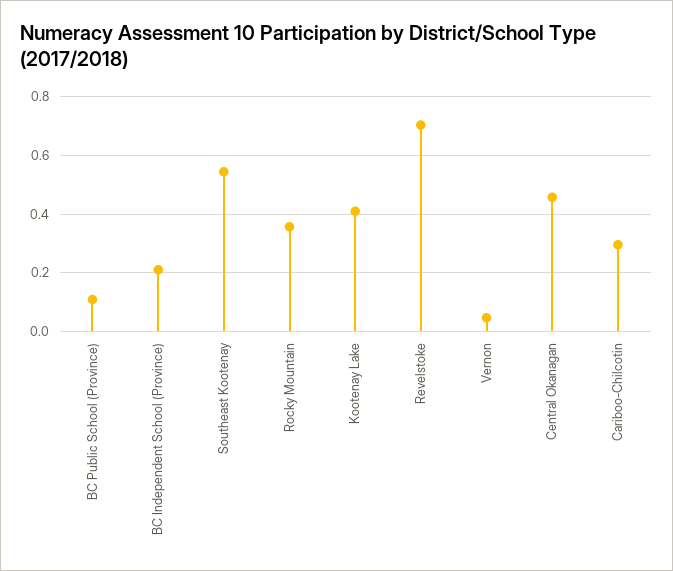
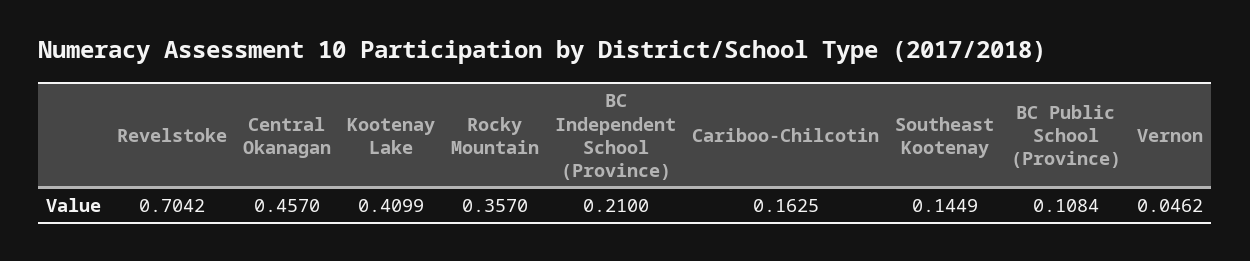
  {
    "BC Public School (Province)": 0.1084,
    "BC Independent School (Province)": 0.21,
-   "Southeast Kootenay": 0.55,
+   "Southeast Kootenay": 0.1449,
    "Rocky Mountain": 0.357,
    "Kootenay Lake": 0.4099,
    "Revelstoke": 0.7042,
    "Vernon": 0.0462,
    "Central Okanagan": 0.457,
-   "Cariboo-Chilcotin": 0.3
+   "Cariboo-Chilcotin": 0.1625
  }

